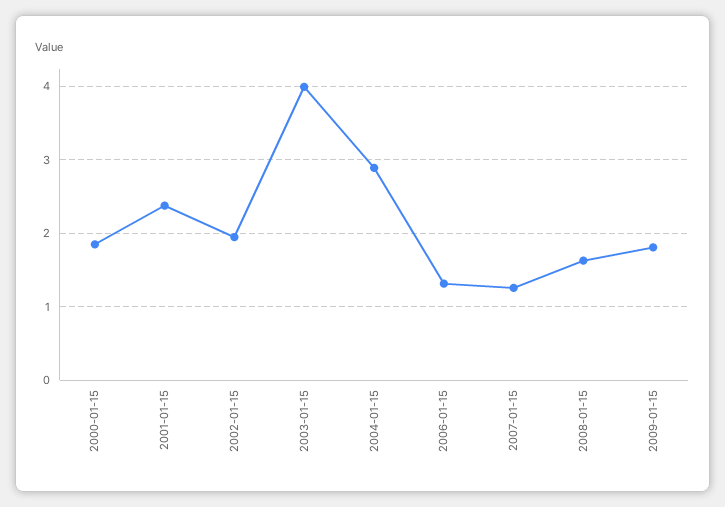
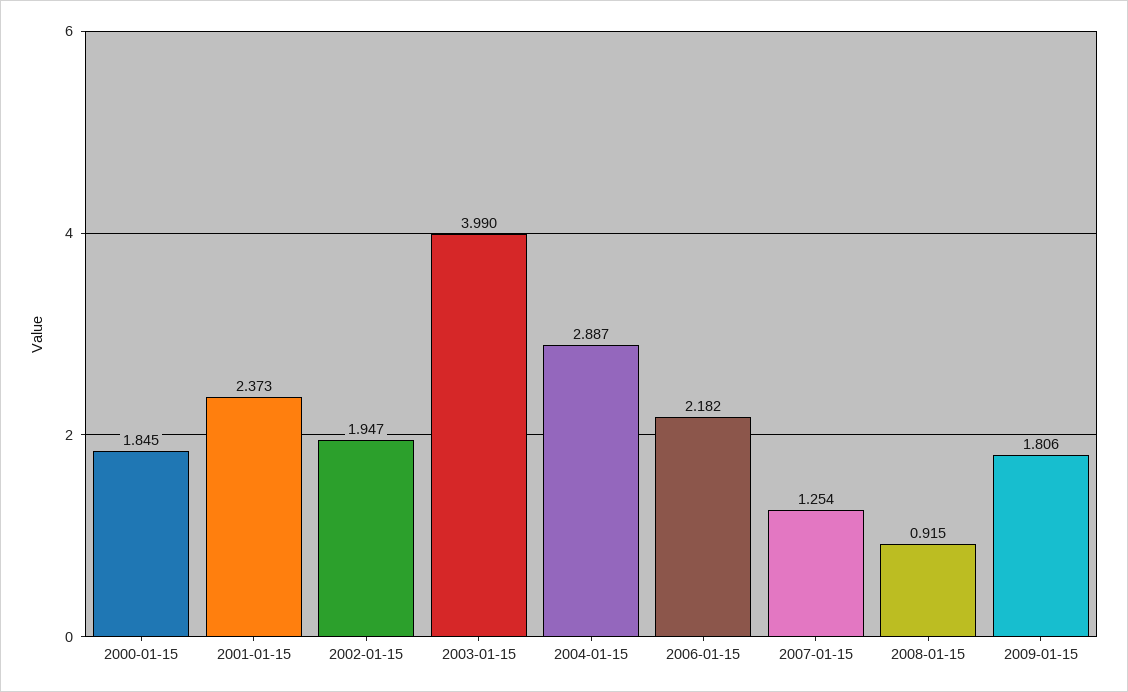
  {
    "2000-01-15": 1.845,
    "2001-01-15": 2.373,
    "2002-01-15": 1.947,
    "2003-01-15": 3.99,
    "2004-01-15": 2.887,
-   "2006-01-15": 1.3,
+   "2006-01-15": 2.182,
    "2007-01-15": 1.254,
-   "2008-01-15": 1.6,
+   "2008-01-15": 0.915,
    "2009-01-15": 1.806
  }

